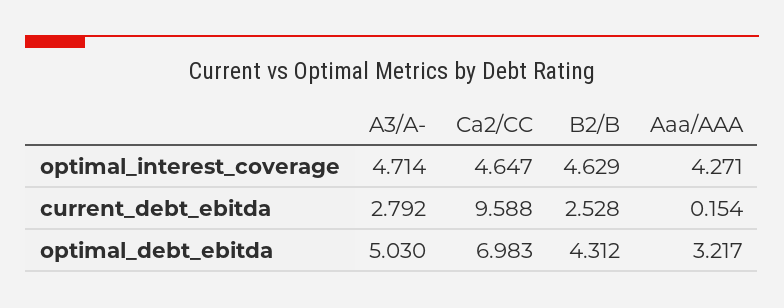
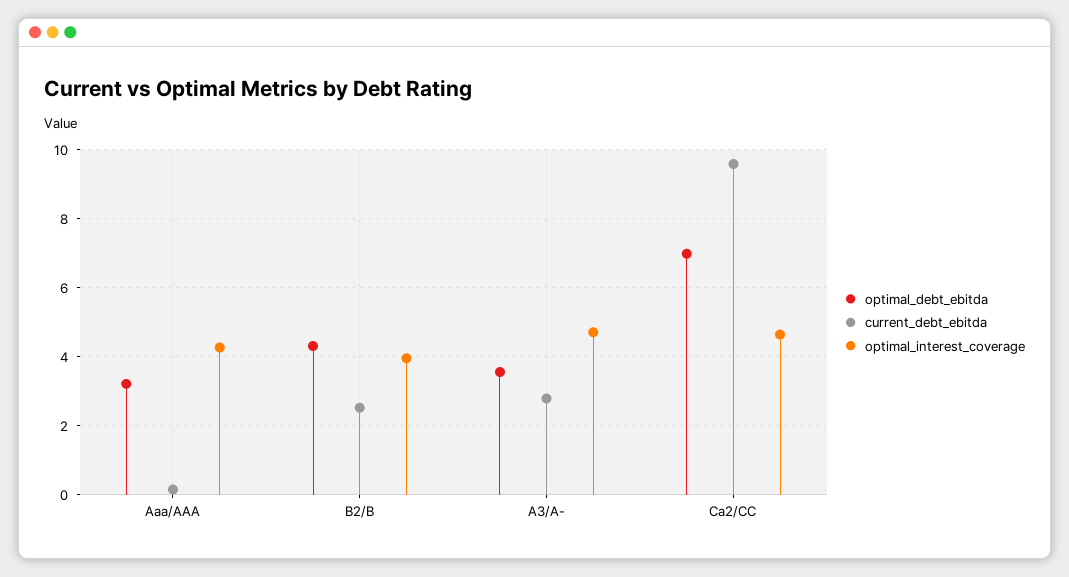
  {
    "optimal_interest_coverage": {
      "A3/A-": 4.714,
      "Ca2/CC": 4.647,
-     "B2/B": 4.629,
+     "B2/B": 4,
      "Aaa/AAA": 4.271
    },
    "current_debt_ebitda": {
      "A3/A-": 2.792,
      "Ca2/CC": 9.588,
      "B2/B": 2.528,
      "Aaa/AAA": 0.154
    },
    "optimal_debt_ebitda": {
-     "A3/A-": 5.03,
+     "A3/A-": 3.6,
      "Ca2/CC": 6.983,
      "B2/B": 4.312,
      "Aaa/AAA": 3.217
    }
  }

